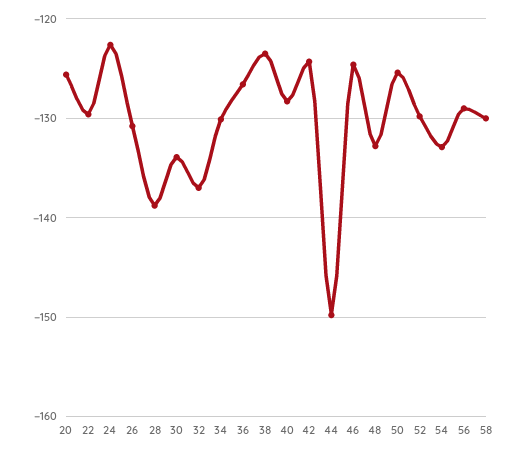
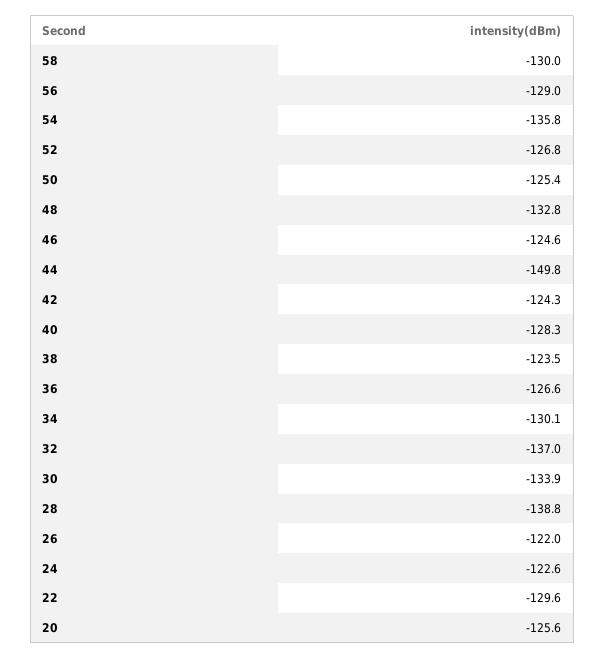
  {
    "20": -125.6,
    "22": -129.6,
    "24": -122.6,
-   "26": -131,
+   "26": -122,
    "28": -138.8,
    "30": -133.9,
    "32": -137,
    "34": -130.1,
    "36": -126.6,
    "38": -123.5,
    "40": -128.3,
    "42": -124.3,
    "44": -149.8,
    "46": -124.6,
    "48": -132.8,
    "50": -125.4,
-   "52": -130,
+   "52": -126.8,
-   "54": -133,
+   "54": -135.8,
    "56": -129,
    "58": -130
  }

